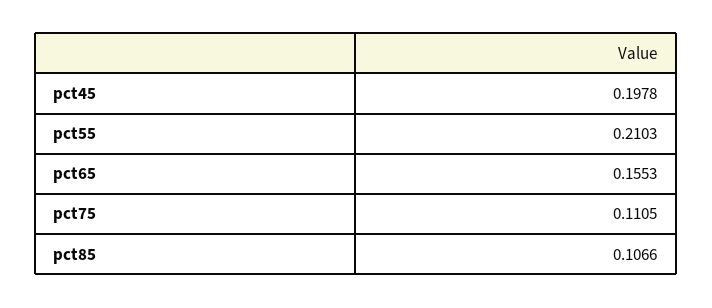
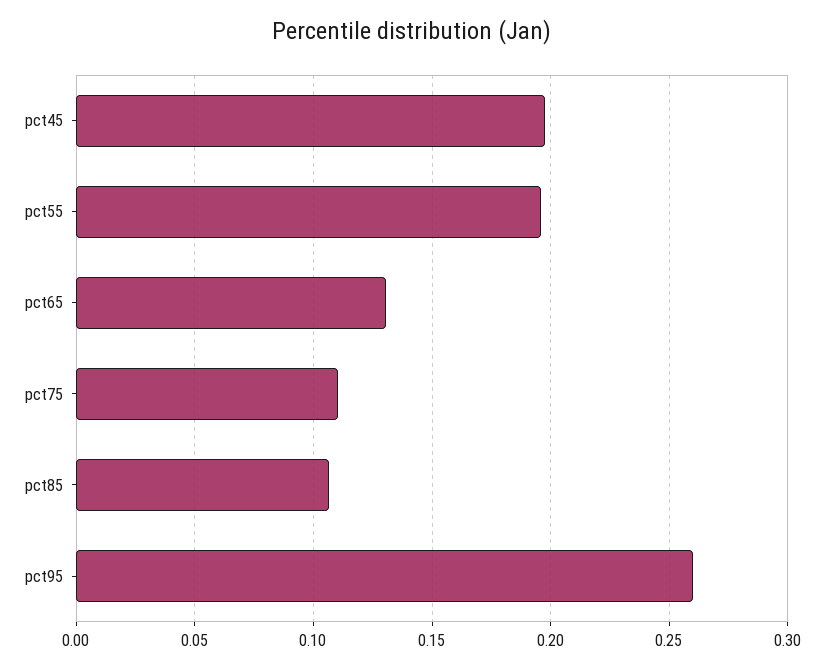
  {
    "pct45": 0.1978,
-   "pct55": 0.2103,
+   "pct55": 0.195,
-   "pct65": 0.1553,
+   "pct65": 0.13,
    "pct75": 0.1105,
-   "pct85": 0.1066
+   "pct85": 0.1066,
+   "pct95": 0.26
  }

